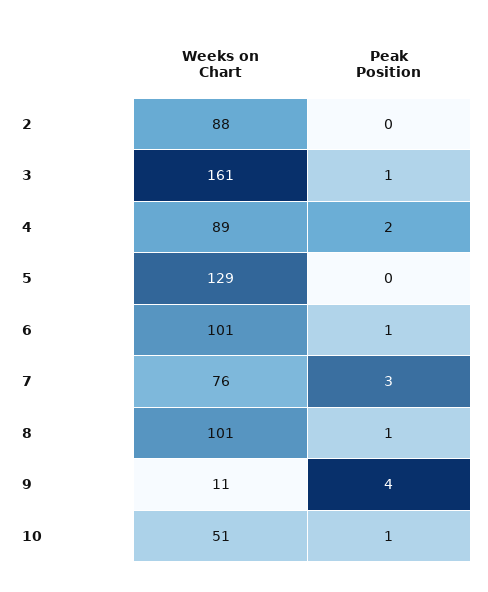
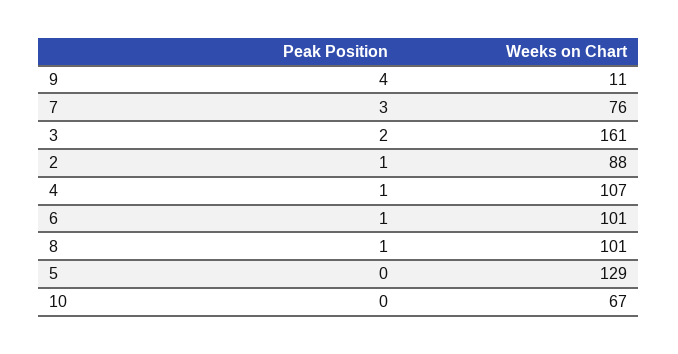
  {
    "Weeks on Chart": {
      "2": 88,
      "3": 161,
-     "4": 89,
+     "4": 107,
      "5": 129,
      "6": 101,
      "7": 76,
      "8": 101,
      "9": 11,
-     "10": 51
+     "10": 67
    },
    "Peak Position": {
-     "2": 0,
+     "2": 1,
-     "3": 1,
+     "3": 2,
-     "4": 2,
+     "4": 1,
      "5": 0,
      "6": 1,
      "7": 3,
      "8": 1,
      "9": 4,
-     "10": 1
+     "10": 0
    }
  }

